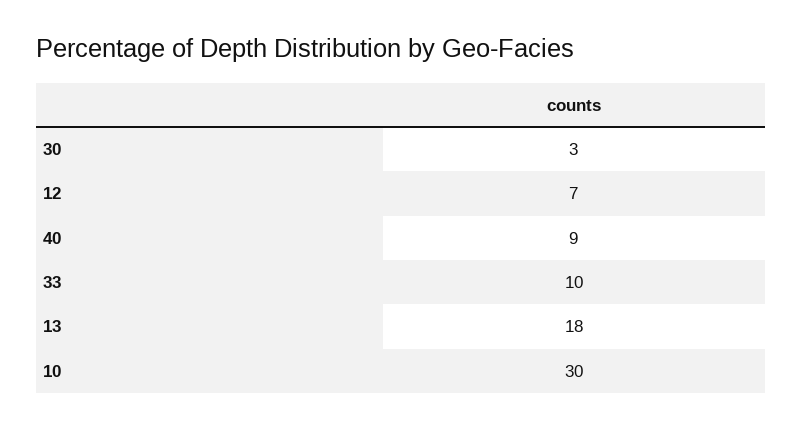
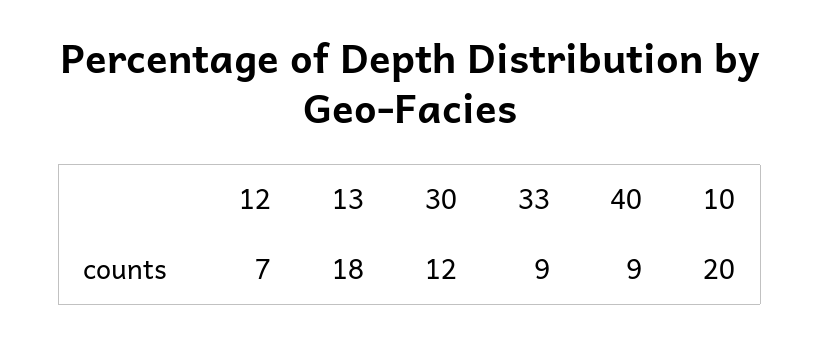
  {
-   "30": 3,
+   "30": 12,
    "12": 7,
    "40": 9,
-   "33": 10,
+   "33": 9,
    "13": 18,
-   "10": 30
+   "10": 20
  }

